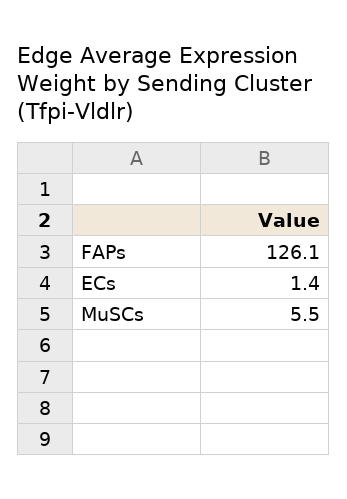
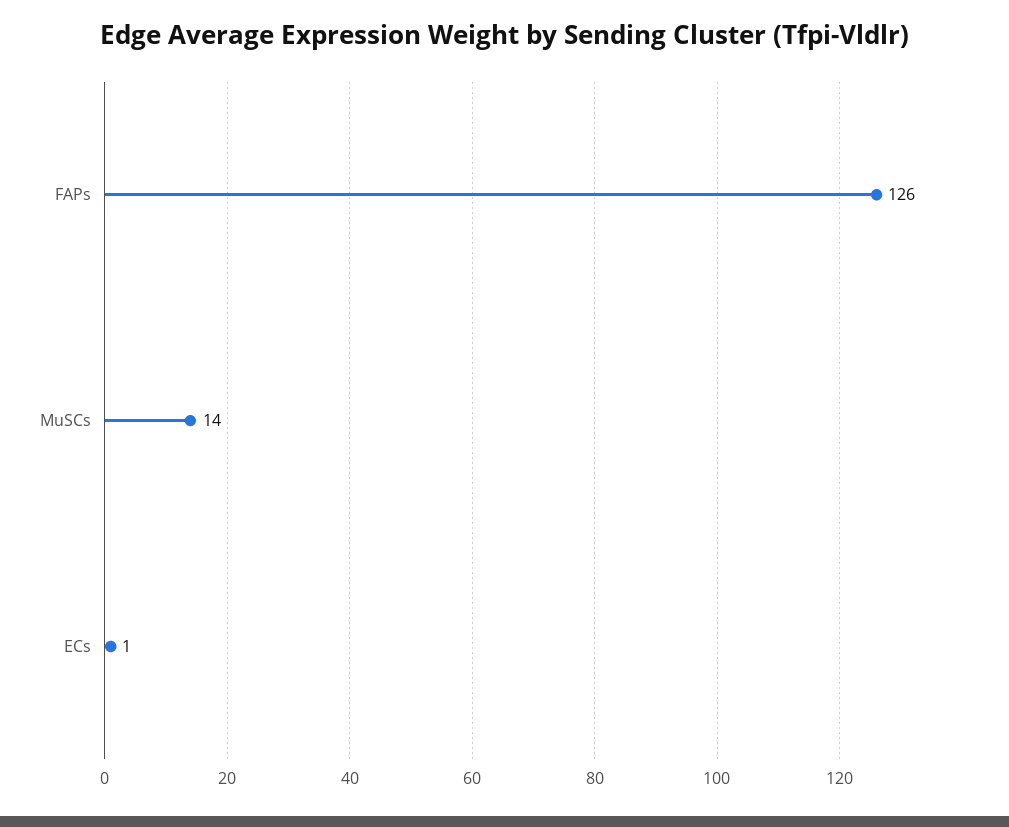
  {
    "FAPs": 126.1,
    "ECs": 1.4,
-   "MuSCs": 5.5
+   "MuSCs": 14
  }

